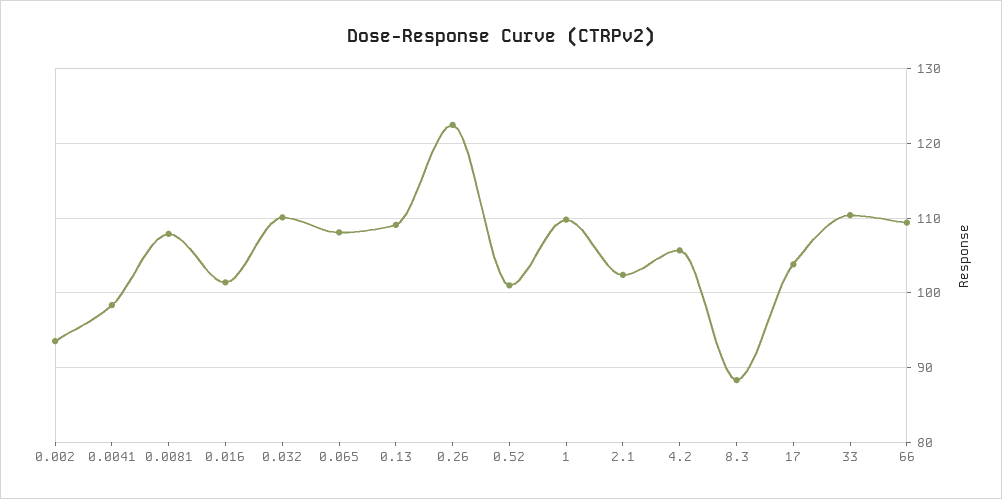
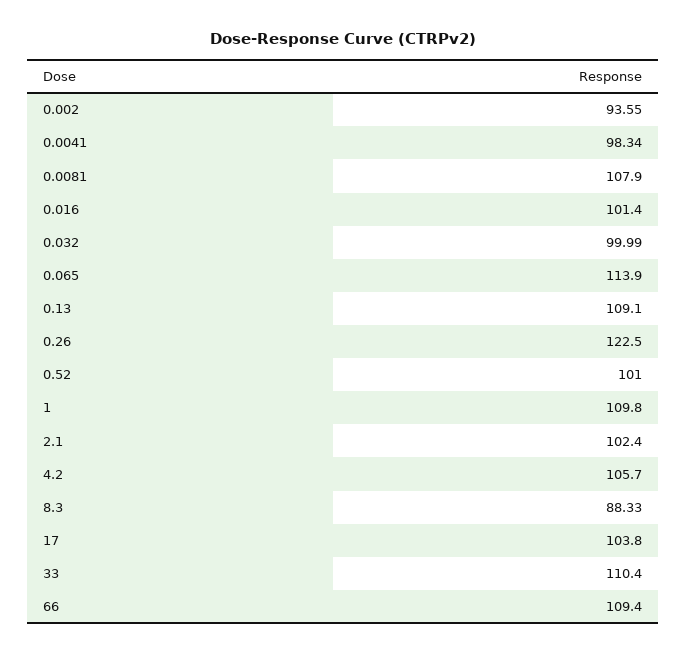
  {
    "0.002": 93.55,
    "0.0041": 98.34,
    "0.0081": 107.9,
    "0.016": 101.4,
-   "0.032": 110,
+   "0.032": 99.99,
-   "0.065": 108,
+   "0.065": 113.9,
    "0.13": 109.1,
    "0.26": 122.5,
    "0.52": 101,
    "1": 109.8,
    "2.1": 102.4,
    "4.2": 105.7,
    "8.3": 88.33,
    "17": 103.8,
    "33": 110.4,
    "66": 109.4
  }

